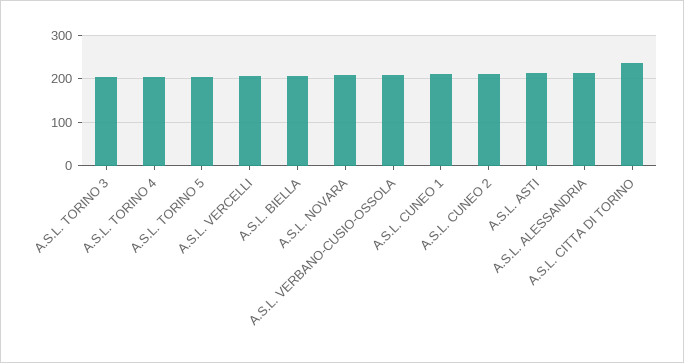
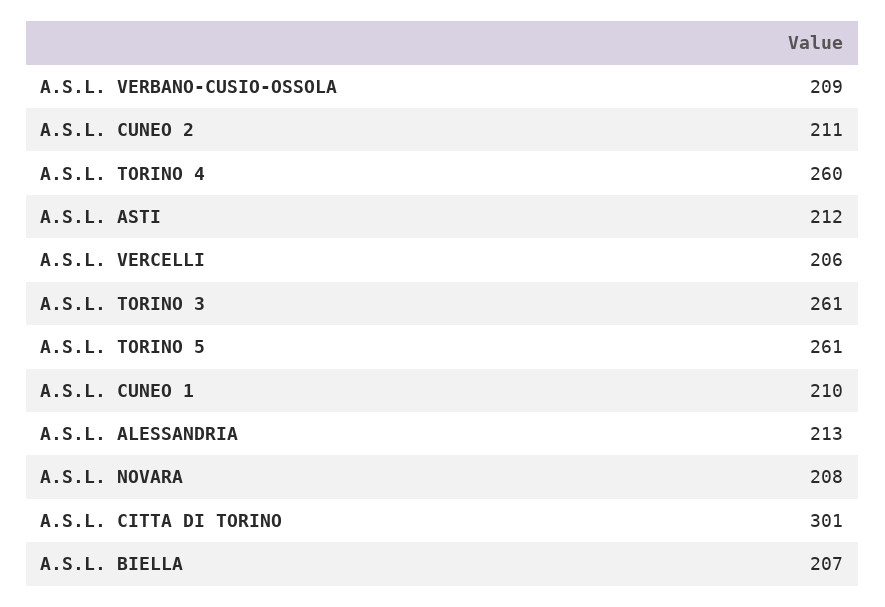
  {
-   "A.S.L. TORINO 3": 200,
+   "A.S.L. TORINO 3": 261,
-   "A.S.L. TORINO 4": 200,
+   "A.S.L. TORINO 4": 260,
-   "A.S.L. TORINO 5": 200,
+   "A.S.L. TORINO 5": 261,
    "A.S.L. VERCELLI": 206,
    "A.S.L. BIELLA": 207,
    "A.S.L. NOVARA": 208,
    "A.S.L. VERBANO-CUSIO-OSSOLA": 209,
    "A.S.L. CUNEO 1": 210,
    "A.S.L. CUNEO 2": 211,
    "A.S.L. ASTI": 212,
    "A.S.L. ALESSANDRIA": 213,
-   "A.S.L. CITTA DI TORINO": 240
+   "A.S.L. CITTA DI TORINO": 301
  }

